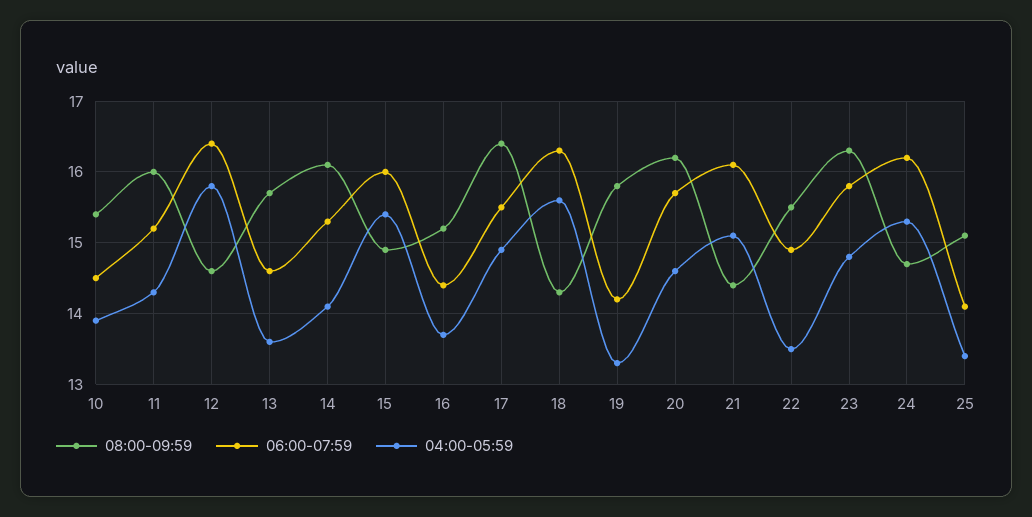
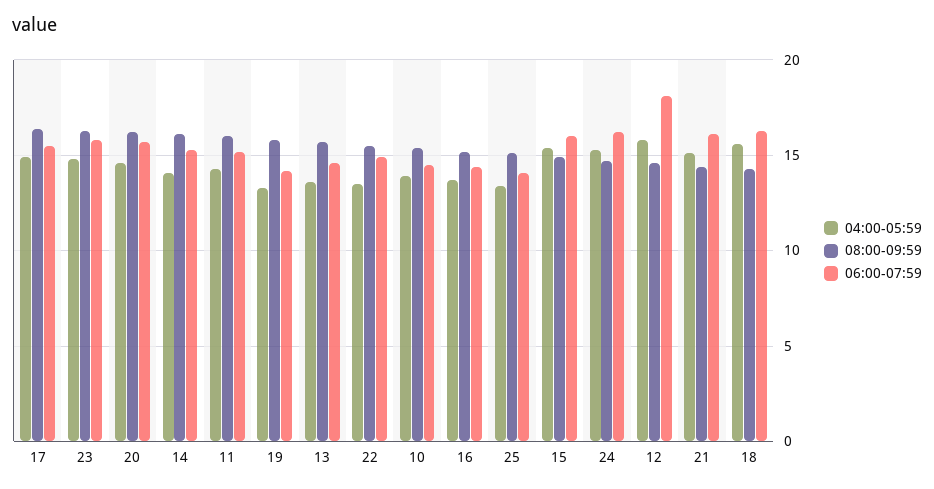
  {
    "08:00-09:59": {
      "10": 15.4,
      "11": 16,
      "12": 14.6,
      "13": 15.7,
      "14": 16.1,
      "15": 14.9,
      "16": 15.2,
      "17": 16.4,
      "18": 14.3,
      "19": 15.8,
      "20": 16.2,
      "21": 14.4,
      "22": 15.5,
      "23": 16.3,
      "24": 14.7,
      "25": 15.1
    },
    "06:00-07:59": {
      "10": 14.5,
      "11": 15.2,
-     "12": 16.4,
+     "12": 18,
      "13": 14.6,
      "14": 15.3,
      "15": 16,
      "16": 14.4,
      "17": 15.5,
      "18": 16.3,
      "19": 14.2,
      "20": 15.7,
      "21": 16.1,
      "22": 14.9,
      "23": 15.8,
      "24": 16.2,
      "25": 14.1
    },
    "04:00-05:59": {
      "10": 13.9,
      "11": 14.3,
      "12": 15.8,
      "13": 13.6,
      "14": 14.1,
      "15": 15.4,
      "16": 13.7,
      "17": 14.9,
      "18": 15.6,
      "19": 13.3,
      "20": 14.6,
      "21": 15.1,
      "22": 13.5,
      "23": 14.8,
      "24": 15.3,
      "25": 13.4
    }
  }

